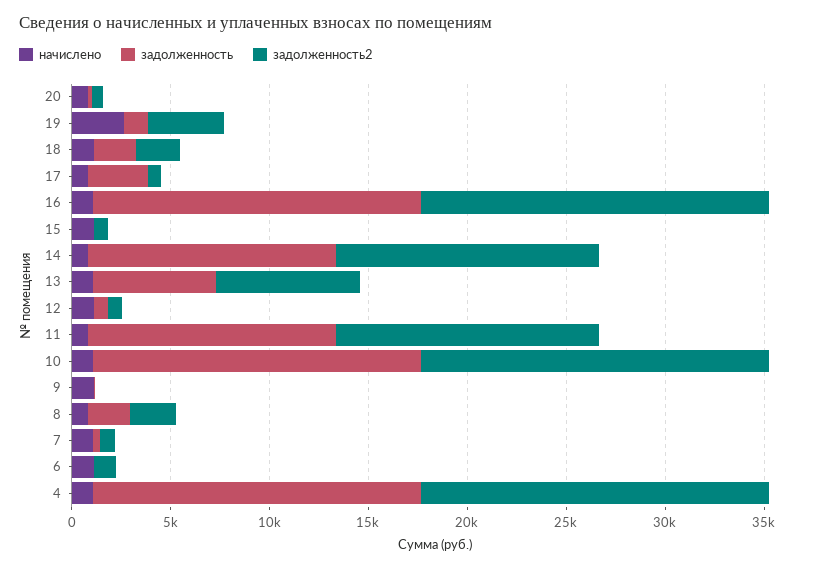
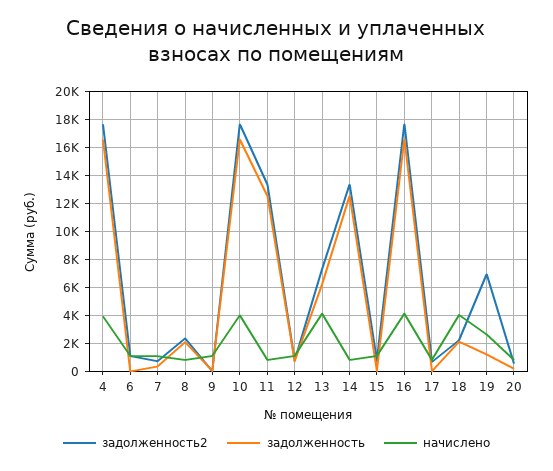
  {
    "начислено": {
      "20": 1000,
      "19": 2500,
-     "18": 1000,
+     "18": 4000,
      "17": 1000,
-     "16": 1000,
+     "16": 4000,
      "15": 1000,
      "14": 1000,
-     "13": 1000,
+     "13": 4000,
      "12": 1000,
      "11": 1000,
-     "10": 1000,
+     "10": 4000,
      "9": 1000,
      "8": 1000,
      "7": 1000,
      "6": 1000,
-     "4": 1000
+     "4": 4000
    },
    "задолженность": {
      "20": 0,
      "19": 1000,
      "18": 2000,
-     "17": 3000,
+     "17": 0,
      "16": 16500,
      "15": 0,
      "14": 12500,
      "13": 6000,
      "12": 500,
      "11": 12500,
      "10": 16500,
      "9": 0,
      "8": 2000,
      "7": 500,
      "6": 0,
      "4": 16500
    },
    "задолженность2": {
      "20": 500,
-     "19": 4000,
+     "19": 7000,
      "18": 2000,
      "17": 500,
      "16": 17500,
      "15": 500,
      "14": 13500,
      "13": 7500,
      "12": 500,
      "11": 13500,
      "10": 17500,
      "9": 0,
      "8": 2500,
      "7": 500,
      "6": 1000,
      "4": 17500
    }
  }

